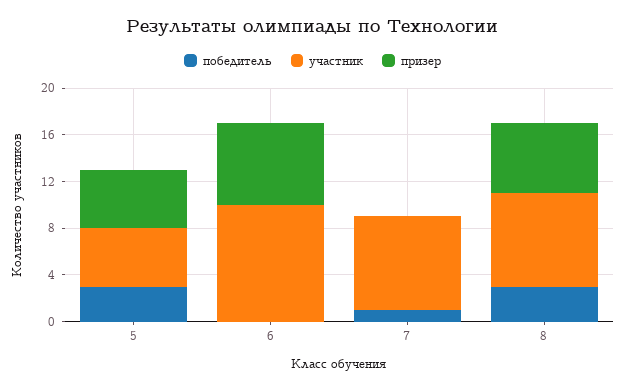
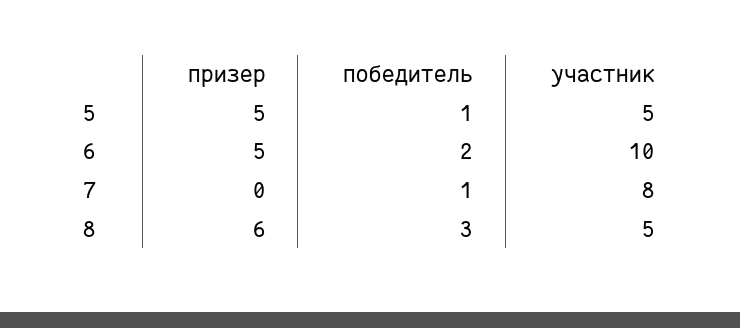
  {
    "победитель": {
-     "5": 3,
+     "5": 1,
-     "6": 0,
+     "6": 2,
      "7": 1,
      "8": 3
    },
    "участник": {
      "5": 5,
      "6": 10,
      "7": 8,
-     "8": 8
+     "8": 5
    },
    "призер": {
      "5": 5,
-     "6": 7,
+     "6": 5,
      "7": 0,
      "8": 6
    }
  }

